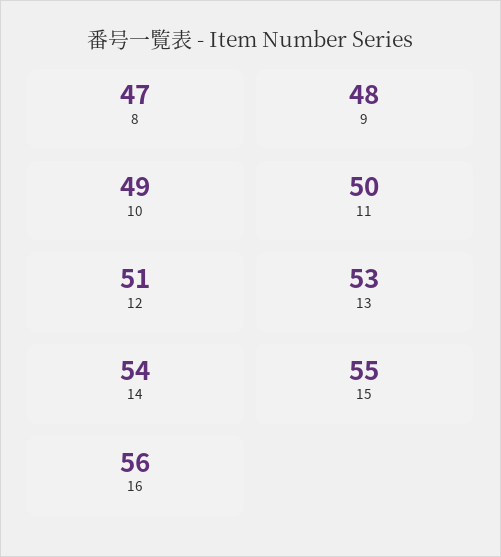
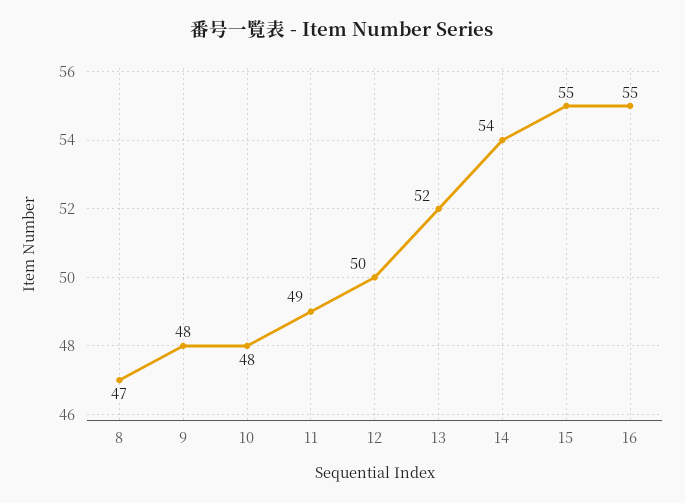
  {
    "8": 47,
    "9": 48,
-   "10": 49,
+   "10": 48,
-   "11": 50,
+   "11": 49,
-   "12": 51,
+   "12": 50,
-   "13": 53,
+   "13": 52,
    "14": 54,
    "15": 55,
-   "16": 56
+   "16": 55
  }

